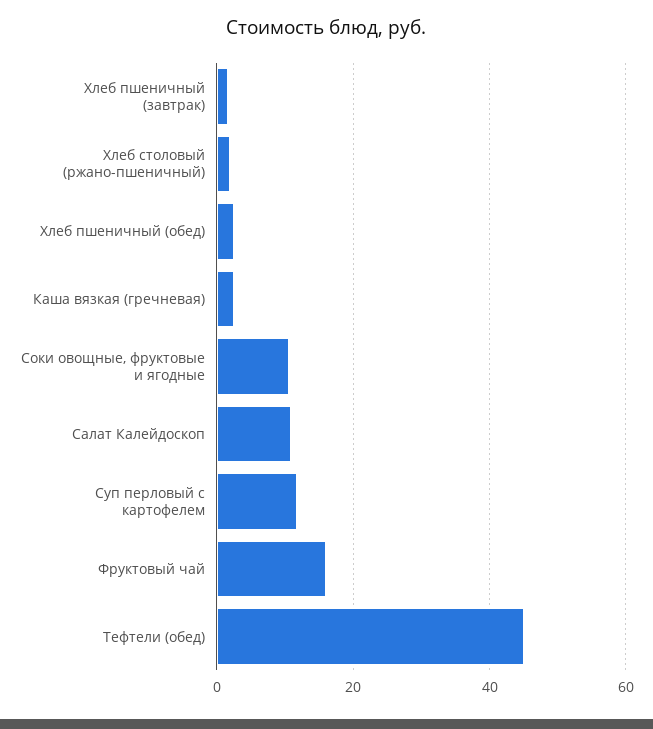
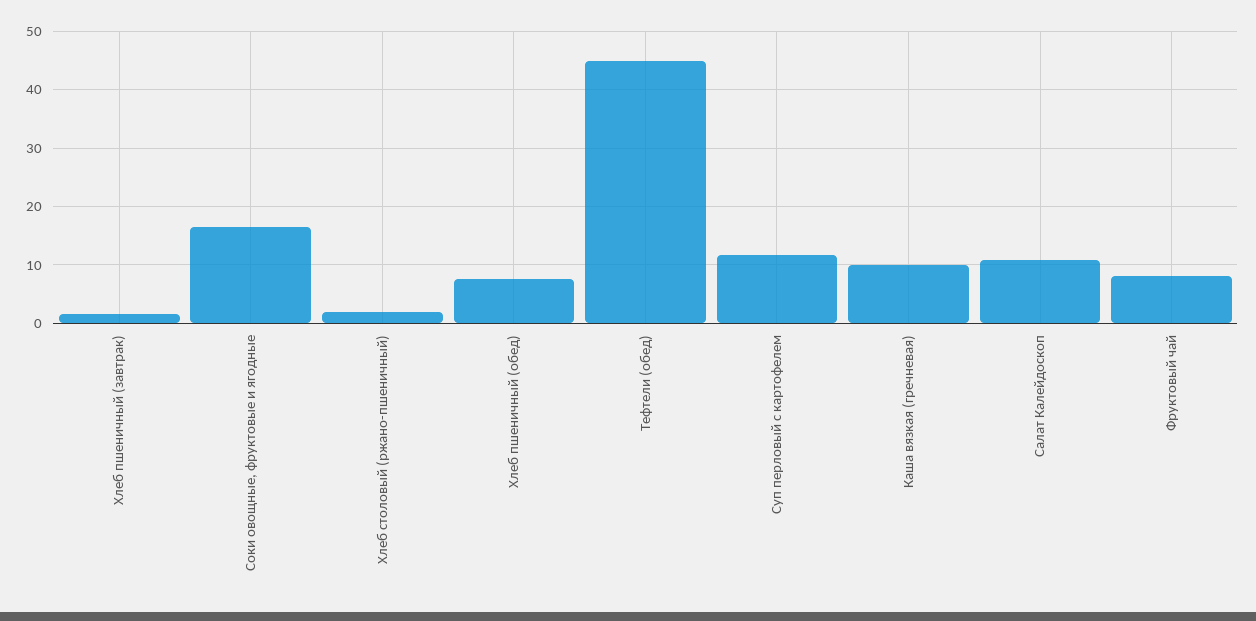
  {
    "Хлеб пшеничный (завтрак)": 2,
    "Хлеб столовый (ржано-пшеничный)": 2,
-   "Хлеб пшеничный (обед)": 2,
+   "Хлеб пшеничный (обед)": 8,
-   "Каша вязкая (гречневая)": 2,
+   "Каша вязкая (гречневая)": 10,
-   "Соки овощные, фруктовые и ягодные": 10,
+   "Соки овощные, фруктовые и ягодные": 16,
    "Салат Калейдоскоп": 10,
    "Суп перловый с картофелем": 12,
-   "Фруктовый чай": 16,
+   "Фруктовый чай": 8,
    "Тефтели (обед)": 44
  }

